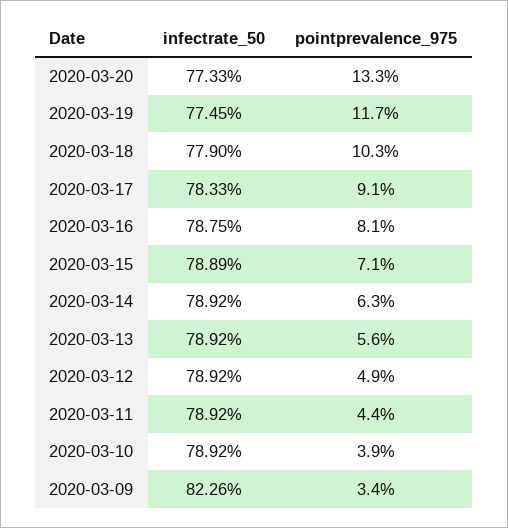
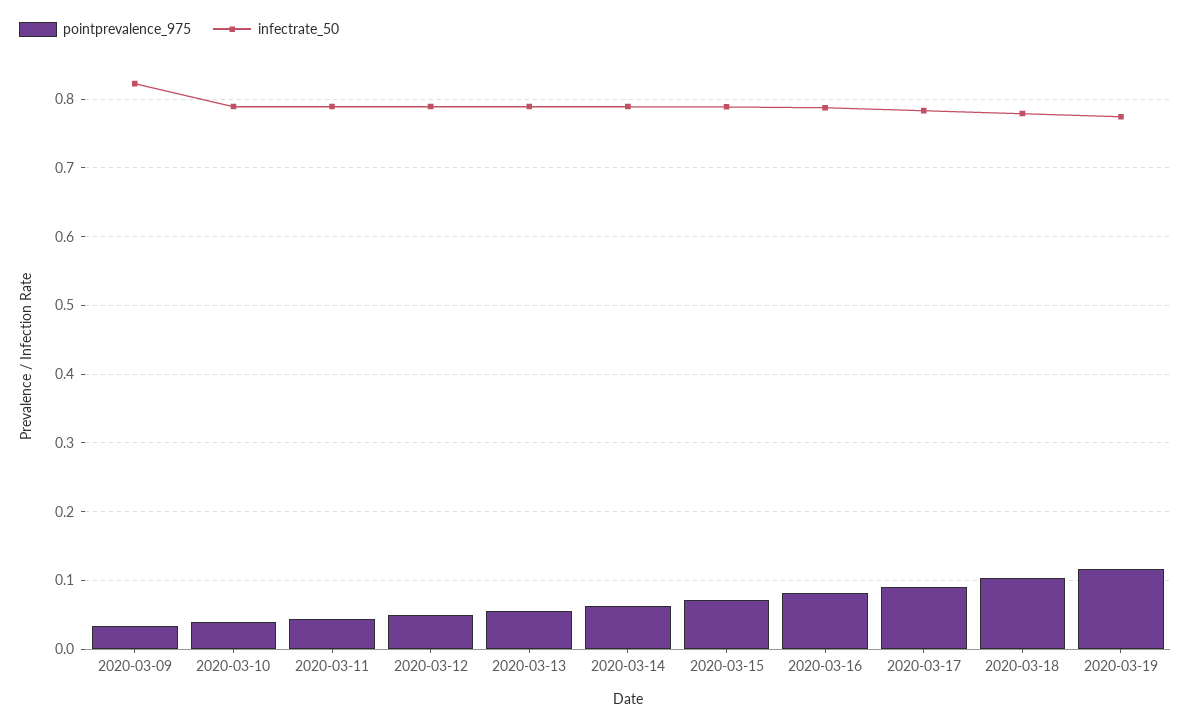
  {
    "infectrate_50": {
-     "2020-03-20": 0.7733,
      "2020-03-19": 0.7745,
      "2020-03-18": 0.779,
      "2020-03-17": 0.7833,
      "2020-03-16": 0.7875,
      "2020-03-15": 0.7889,
      "2020-03-14": 0.7892,
      "2020-03-13": 0.7892,
      "2020-03-12": 0.7892,
      "2020-03-11": 0.7892,
      "2020-03-10": 0.7892,
      "2020-03-09": 0.8226
    },
    "pointprevalence_975": {
-     "2020-03-20": 0.133,
      "2020-03-19": 0.117,
      "2020-03-18": 0.103,
      "2020-03-17": 0.091,
      "2020-03-16": 0.081,
      "2020-03-15": 0.071,
      "2020-03-14": 0.063,
      "2020-03-13": 0.056,
      "2020-03-12": 0.049,
      "2020-03-11": 0.044,
      "2020-03-10": 0.039,
      "2020-03-09": 0.034
    }
  }

